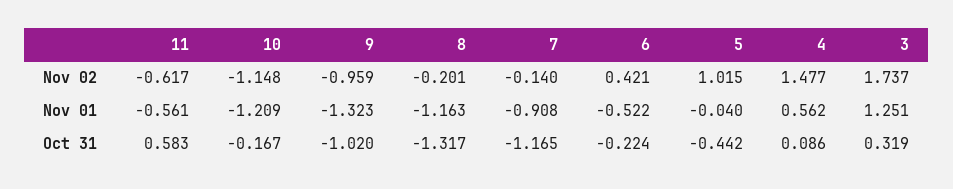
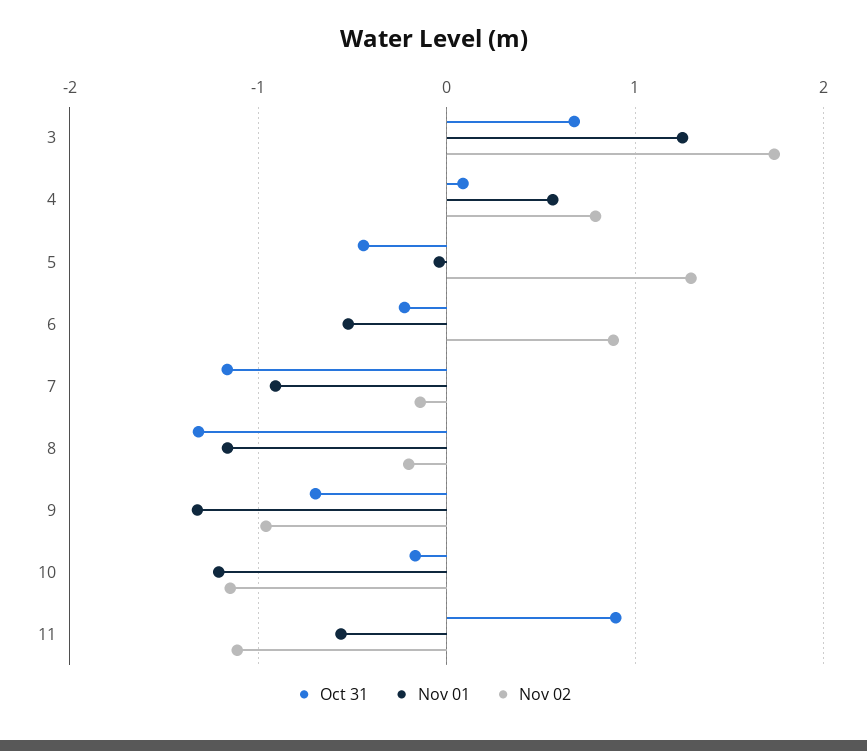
  {
    "Nov 02": {
-     "11": -0.617,
+     "11": -1.1,
      "10": -1.148,
      "9": -0.959,
      "8": -0.201,
      "7": -0.14,
-     "6": 0.421,
+     "6": 0.9,
-     "5": 1.015,
+     "5": 1.3,
-     "4": 1.477,
+     "4": 0.8,
      "3": 1.737
    },
    "Nov 01": {
      "11": -0.561,
      "10": -1.209,
      "9": -1.323,
      "8": -1.163,
      "7": -0.908,
      "6": -0.522,
      "5": -0.04,
      "4": 0.562,
      "3": 1.251
    },
    "Oct 31": {
-     "11": 0.583,
+     "11": 0.9,
      "10": -0.167,
-     "9": -1.02,
+     "9": -0.7,
      "8": -1.317,
      "7": -1.165,
      "6": -0.224,
      "5": -0.442,
      "4": 0.086,
-     "3": 0.319
+     "3": 0.7
    }
  }

